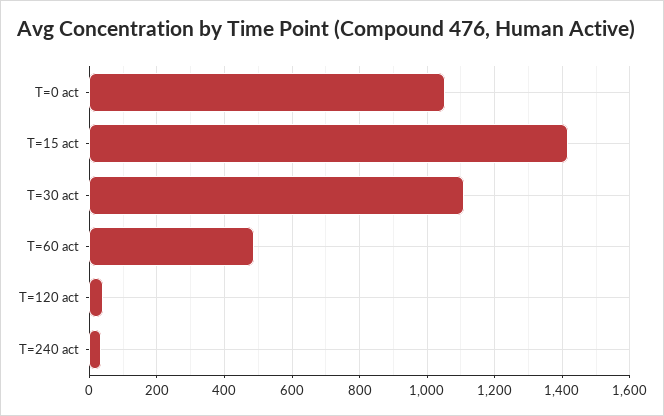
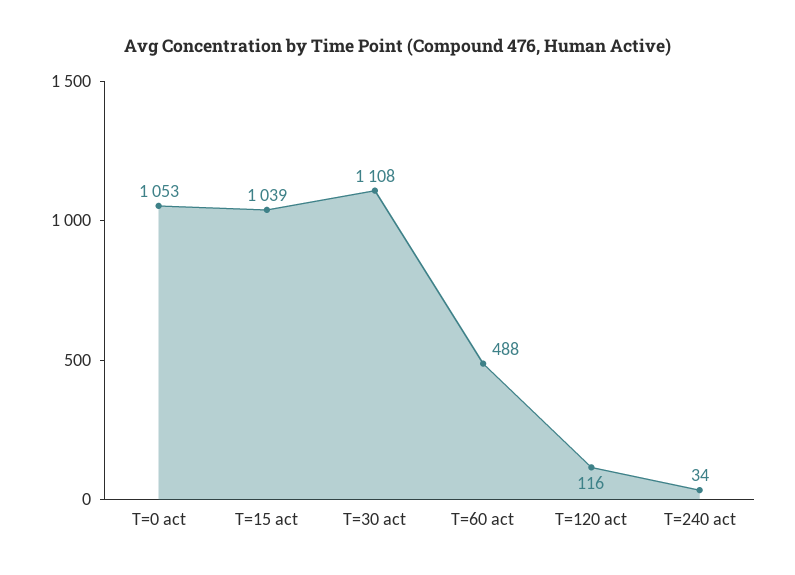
  {
    "T=0 act": 1053,
-   "T=15 act": 1420,
+   "T=15 act": 1039,
    "T=30 act": 1108,
    "T=60 act": 488,
-   "T=120 act": 40,
+   "T=120 act": 116,
    "T=240 act": 34
  }

